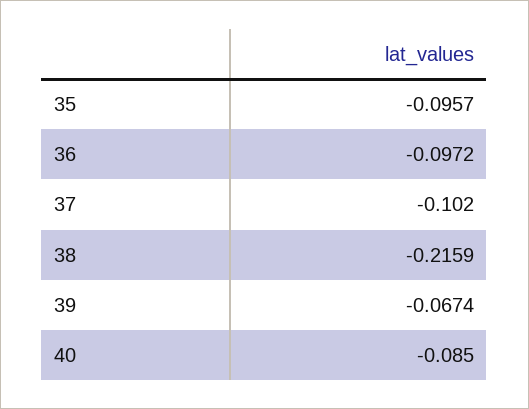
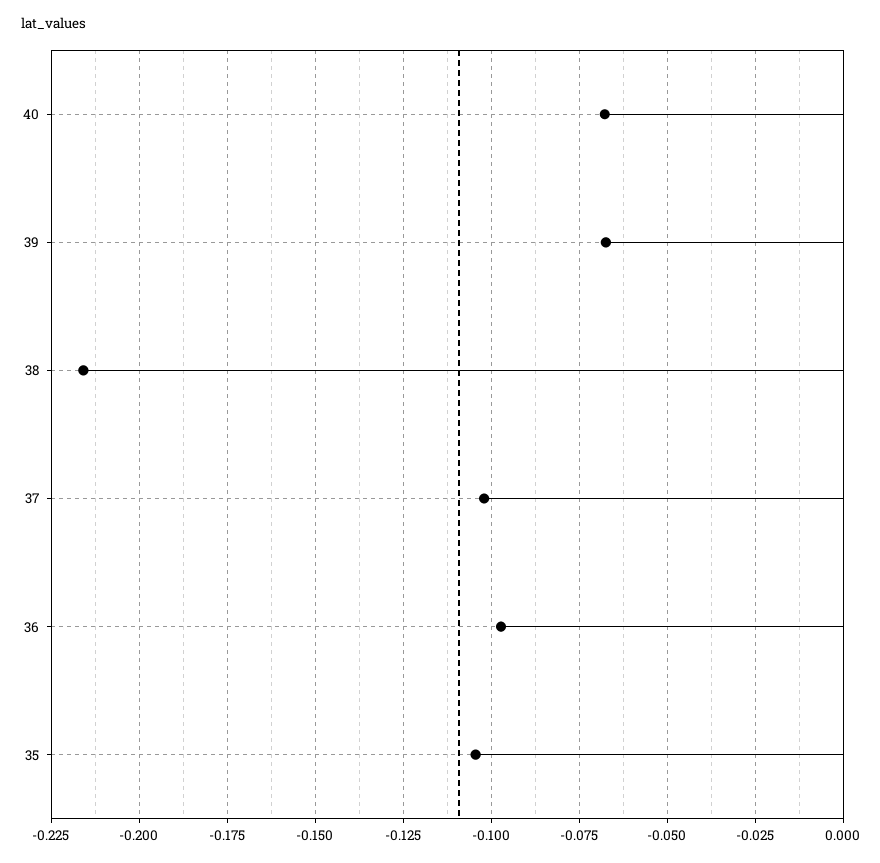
  {
-   "35": -0.0957,
+   "35": -0.105,
    "36": -0.0972,
    "37": -0.102,
    "38": -0.2159,
    "39": -0.0674,
-   "40": -0.085
+   "40": -0.0675
  }

